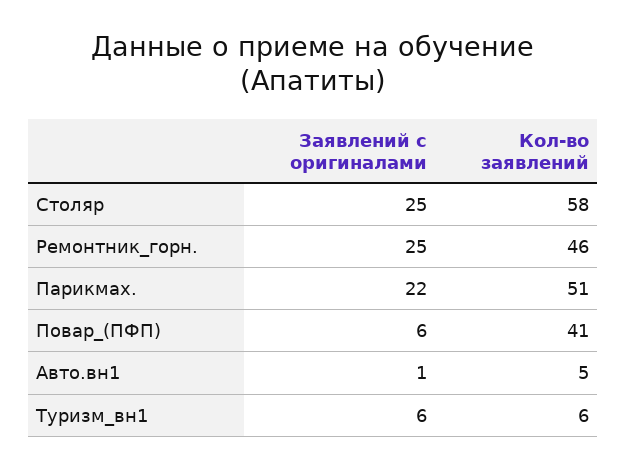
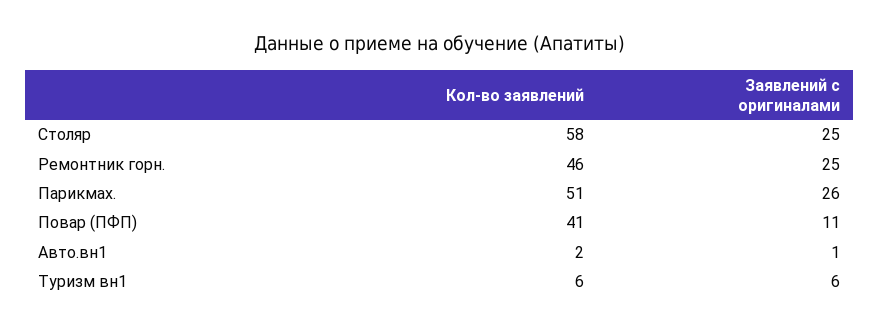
  {
    "Заявлений с оригиналами": {
      "Столяр": 25,
      "Ремонтник_горн.": 25,
-     "Парикмах.": 22,
+     "Парикмах.": 26,
-     "Повар_(ПФП)": 6,
+     "Повар_(ПФП)": 11,
      "Авто.вн1": 1,
      "Туризм_вн1": 6
    },
    "Кол-во заявлений": {
      "Столяр": 58,
      "Ремонтник_горн.": 46,
      "Парикмах.": 51,
      "Повар_(ПФП)": 41,
-     "Авто.вн1": 5,
+     "Авто.вн1": 2,
      "Туризм_вн1": 6
    }
  }

